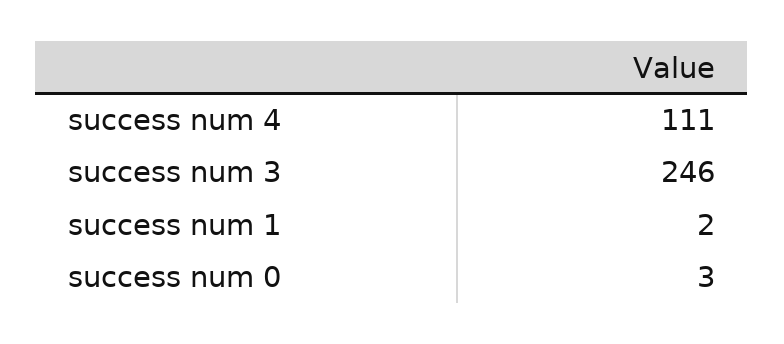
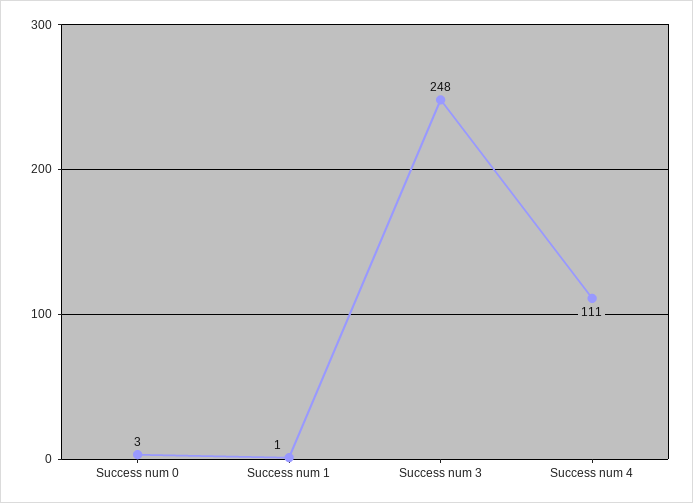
  {
    "success num 4": 111,
-   "success num 3": 246,
+   "success num 3": 248,
-   "success num 1": 2,
+   "success num 1": 1,
    "success num 0": 3
  }

